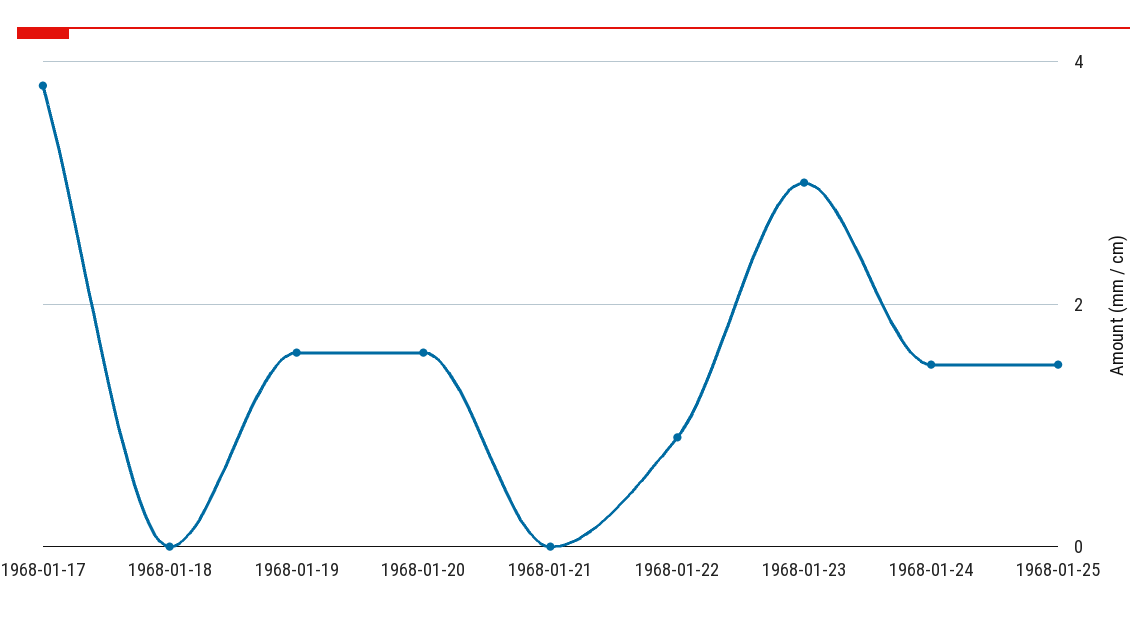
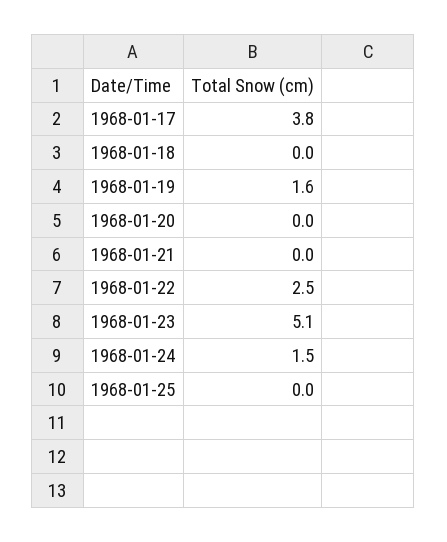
  {
    "1968-01-17": 3.8,
    "1968-01-18": 0,
    "1968-01-19": 1.6,
-   "1968-01-20": 1.5,
+   "1968-01-20": 0,
    "1968-01-21": 0,
-   "1968-01-22": 1,
+   "1968-01-22": 2.5,
-   "1968-01-23": 3,
+   "1968-01-23": 5.1,
    "1968-01-24": 1.5,
-   "1968-01-25": 1.5
+   "1968-01-25": 0
  }

